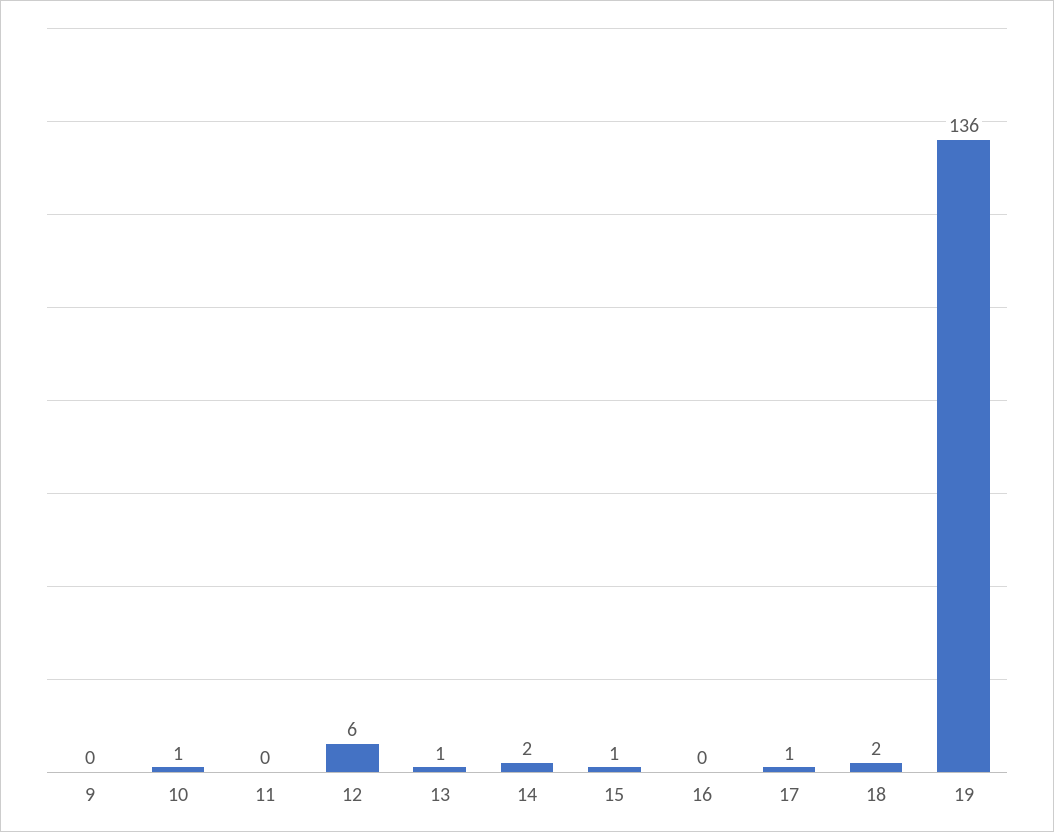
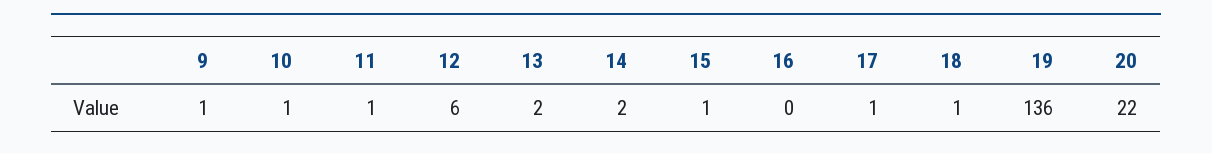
  {
-   "9": 0,
+   "9": 1,
    "10": 1,
-   "11": 0,
+   "11": 1,
    "12": 6,
-   "13": 1,
+   "13": 2,
    "14": 2,
    "15": 1,
    "16": 0,
    "17": 1,
-   "18": 2,
+   "18": 1,
-   "19": 136
+   "19": 136,
+   "20": 22
  }

